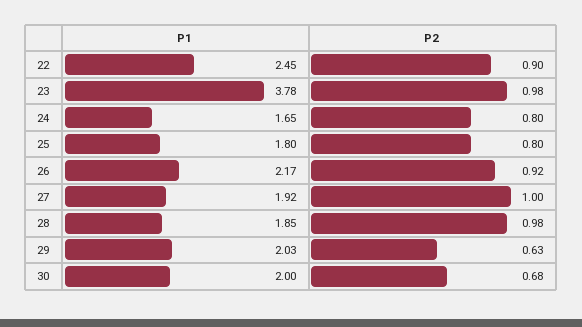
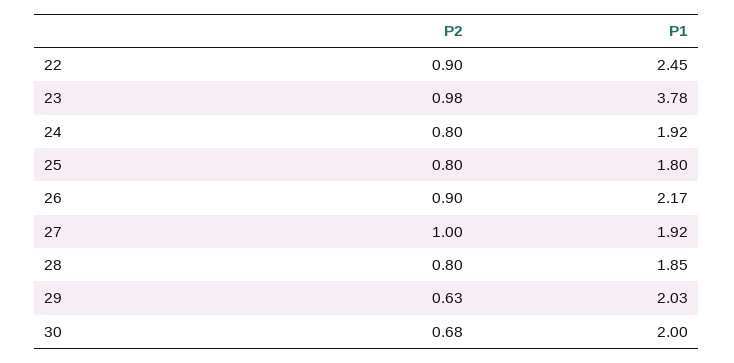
  {
    "P1": {
      "22": 2.45,
      "23": 3.78,
-     "24": 1.65,
+     "24": 1.92,
      "25": 1.8,
      "26": 2.17,
      "27": 1.92,
      "28": 1.85,
      "29": 2.03,
      "30": 2
    },
    "P2": {
      "22": 0.9,
      "23": 0.98,
      "24": 0.8,
      "25": 0.8,
-     "26": 0.92,
+     "26": 0.9,
      "27": 1,
-     "28": 0.98,
+     "28": 0.8,
      "29": 0.63,
      "30": 0.68
    }
  }

